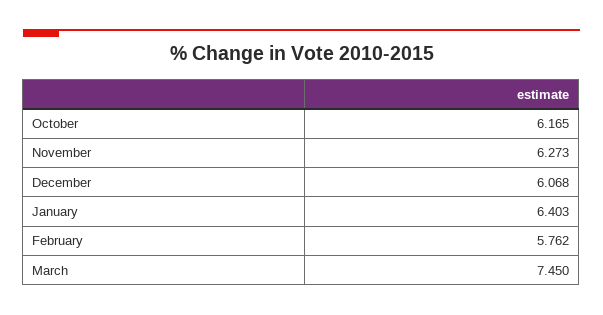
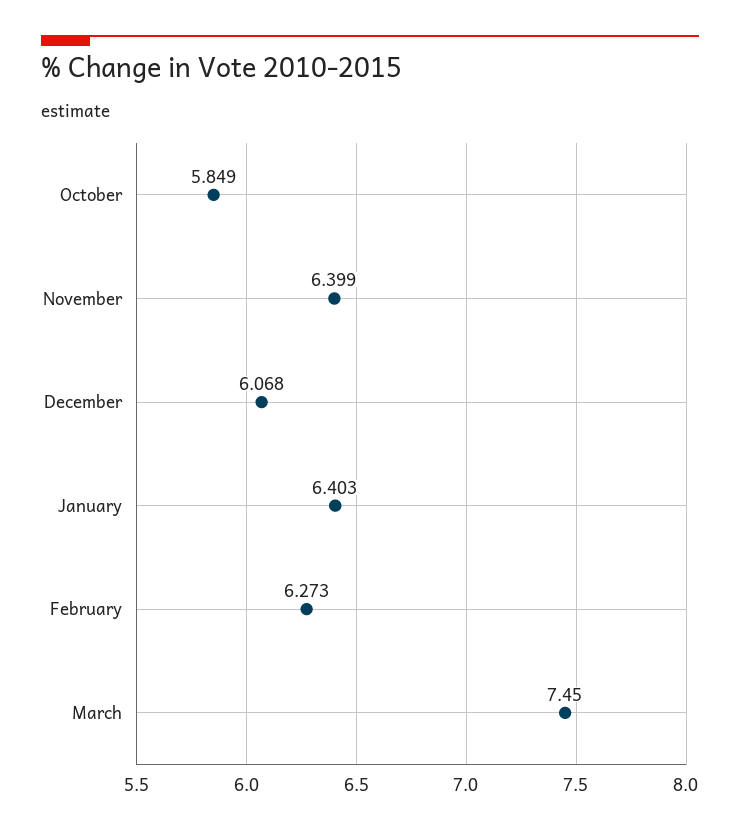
  {
-   "October": 6.165,
+   "October": 5.849,
-   "November": 6.273,
+   "November": 6.399,
    "December": 6.068,
    "January": 6.403,
-   "February": 5.762,
+   "February": 6.273,
    "March": 7.45
  }

